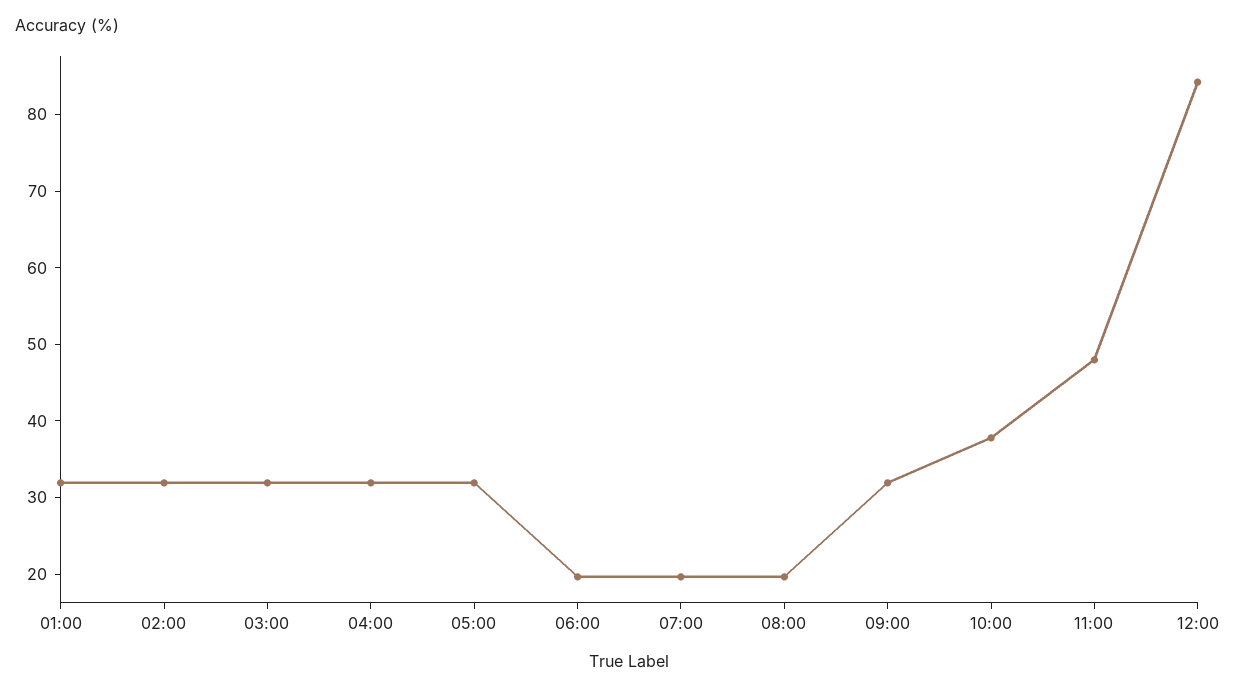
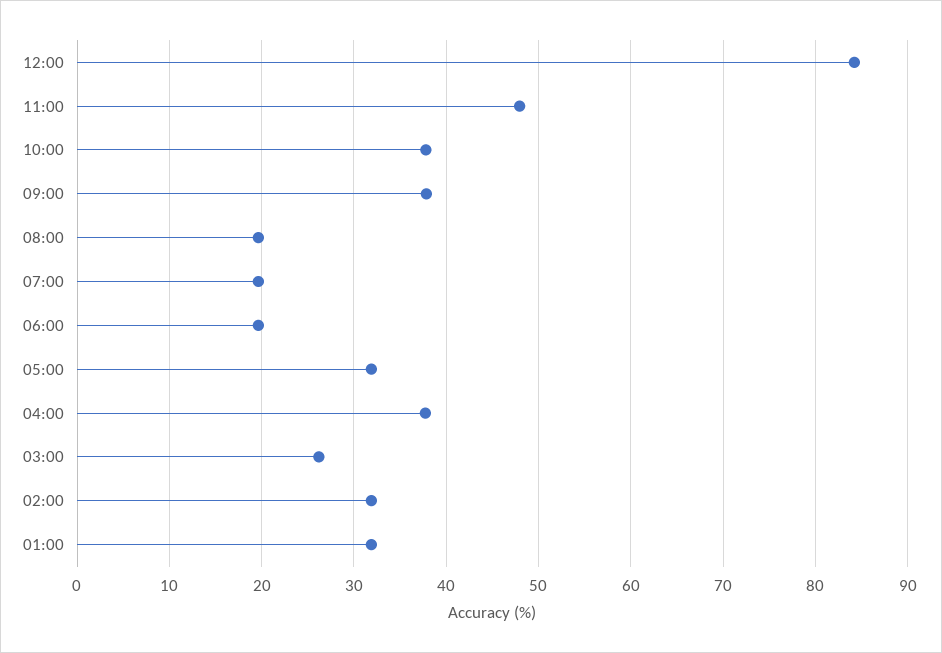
  {
    "01:00": 32,
    "02:00": 32,
-   "03:00": 32,
+   "03:00": 26,
-   "04:00": 32,
+   "04:00": 38,
    "05:00": 32,
    "06:00": 20,
    "07:00": 20,
    "08:00": 20,
-   "09:00": 32,
+   "09:00": 38,
    "10:00": 38,
    "11:00": 48,
    "12:00": 84
  }

